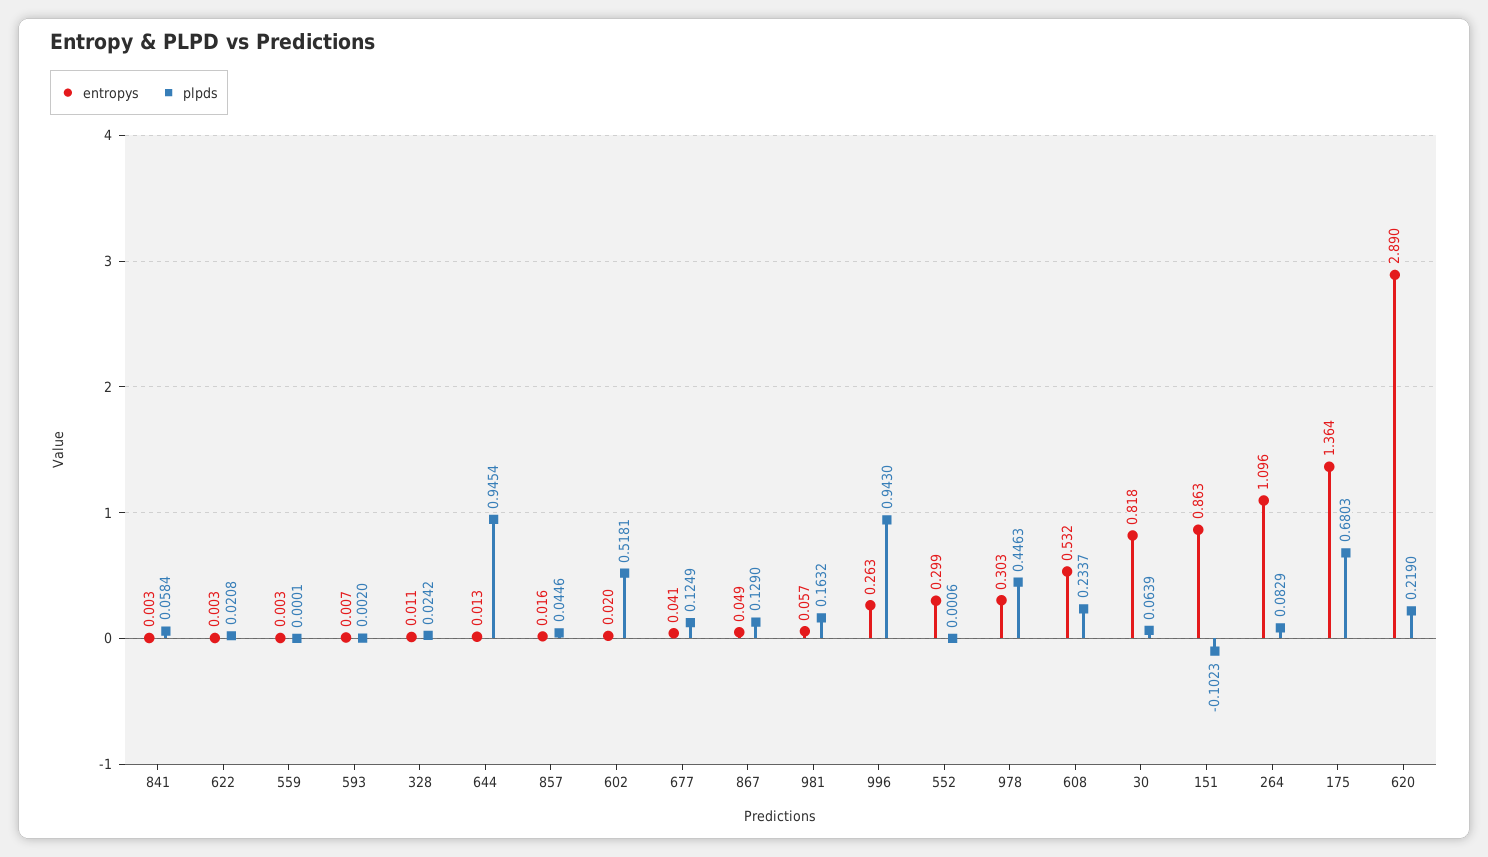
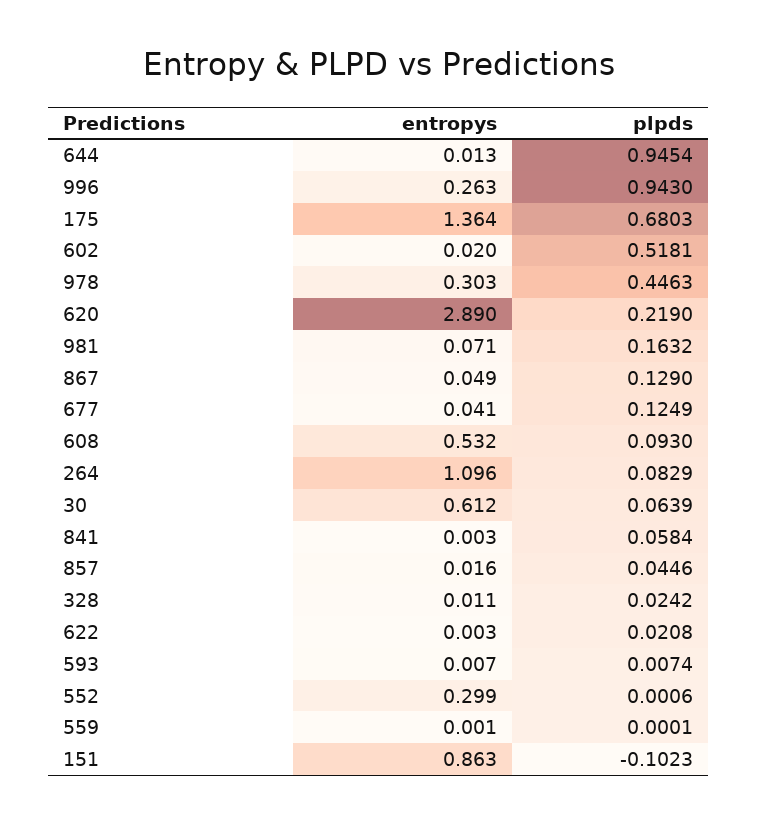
  {
    "entropys": {
      "841": 0.003,
      "622": 0.003,
-     "559": 0.003,
+     "559": 0.001,
      "593": 0.007,
      "328": 0.011,
      "644": 0.013,
      "857": 0.016,
      "602": 0.02,
      "677": 0.041,
      "867": 0.049,
-     "981": 0.057,
+     "981": 0.071,
      "996": 0.263,
      "552": 0.299,
      "978": 0.303,
      "608": 0.532,
-     "30": 0.818,
+     "30": 0.612,
      "151": 0.863,
      "264": 1.096,
      "175": 1.364,
      "620": 2.89
    },
    "plpds": {
      "841": 0.0584,
      "622": 0.0208,
      "559": 0.0001,
-     "593": 0.002,
+     "593": 0.0074,
      "328": 0.0242,
      "644": 0.9454,
      "857": 0.0446,
      "602": 0.5181,
      "677": 0.1249,
      "867": 0.129,
      "981": 0.1632,
      "996": 0.943,
      "552": 0.0006,
      "978": 0.4463,
-     "608": 0.2337,
+     "608": 0.093,
      "30": 0.0639,
      "151": -0.1023,
      "264": 0.0829,
      "175": 0.6803,
      "620": 0.219
    }
  }

